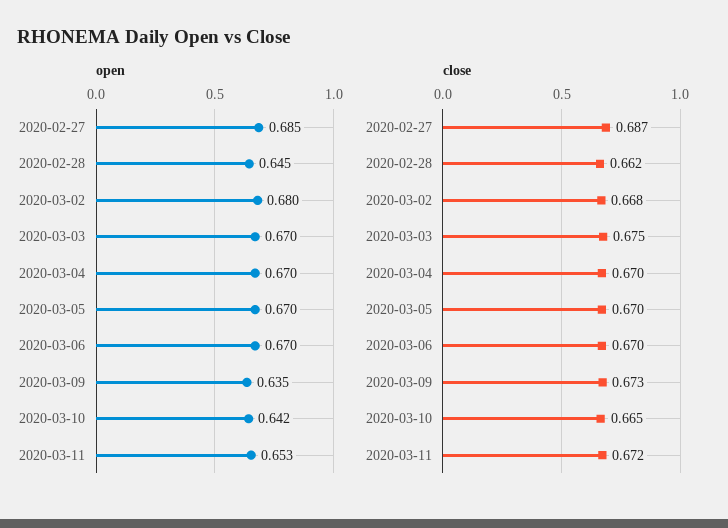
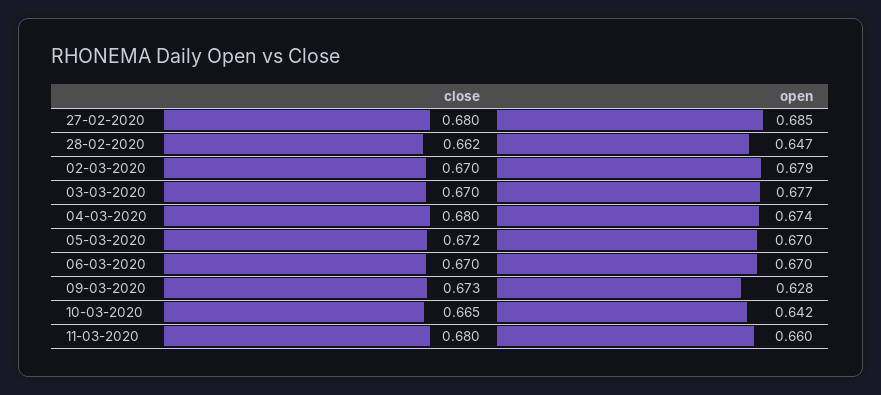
  {
    "open": {
      "2020-02-27": 0.685,
-     "2020-02-28": 0.645,
+     "2020-02-28": 0.647,
-     "2020-03-02": 0.68,
+     "2020-03-02": 0.679,
-     "2020-03-03": 0.67,
+     "2020-03-03": 0.677,
-     "2020-03-04": 0.67,
+     "2020-03-04": 0.674,
      "2020-03-05": 0.67,
      "2020-03-06": 0.67,
-     "2020-03-09": 0.635,
+     "2020-03-09": 0.628,
      "2020-03-10": 0.642,
-     "2020-03-11": 0.653
+     "2020-03-11": 0.66
    },
    "close": {
-     "2020-02-27": 0.687,
+     "2020-02-27": 0.68,
      "2020-02-28": 0.662,
-     "2020-03-02": 0.668,
+     "2020-03-02": 0.67,
-     "2020-03-03": 0.675,
+     "2020-03-03": 0.67,
-     "2020-03-04": 0.67,
+     "2020-03-04": 0.68,
-     "2020-03-05": 0.67,
+     "2020-03-05": 0.672,
      "2020-03-06": 0.67,
      "2020-03-09": 0.673,
      "2020-03-10": 0.665,
-     "2020-03-11": 0.672
+     "2020-03-11": 0.68
    }
  }

